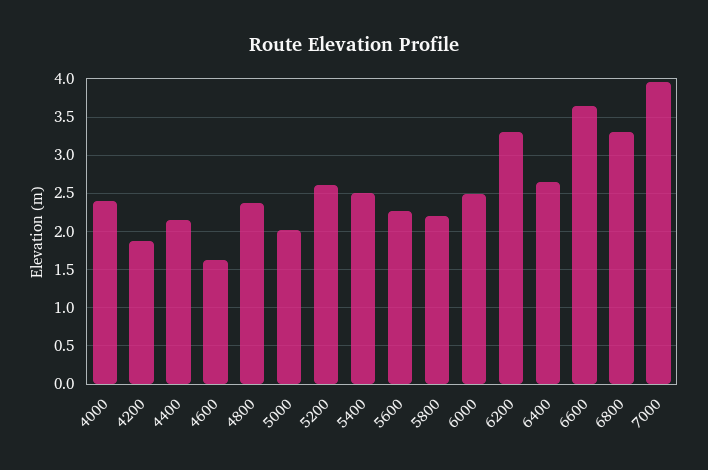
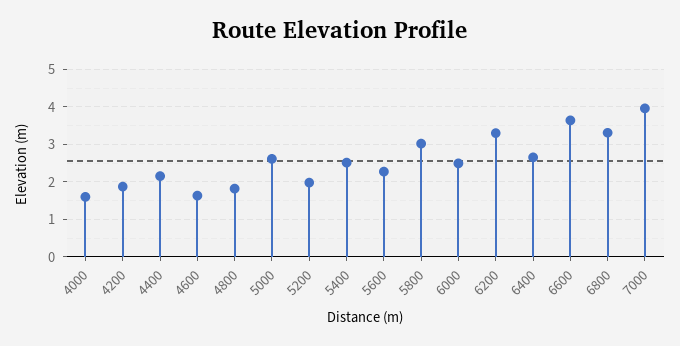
  {
-   "4000": 2.4,
+   "4000": 1.6,
    "4200": 1.9,
    "4400": 2.2,
    "4600": 1.6,
-   "4800": 2.4,
+   "4800": 1.8,
-   "5000": 2,
+   "5000": 2.6,
-   "5200": 2.6,
+   "5200": 2,
    "5400": 2.5,
    "5600": 2.3,
-   "5800": 2.2,
+   "5800": 3,
    "6000": 2.5,
    "6200": 3.3,
    "6400": 2.7,
    "6600": 3.6,
    "6800": 3.3,
    "7000": 4
  }

